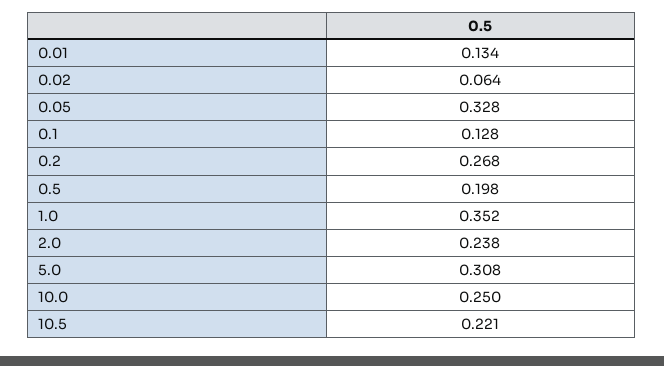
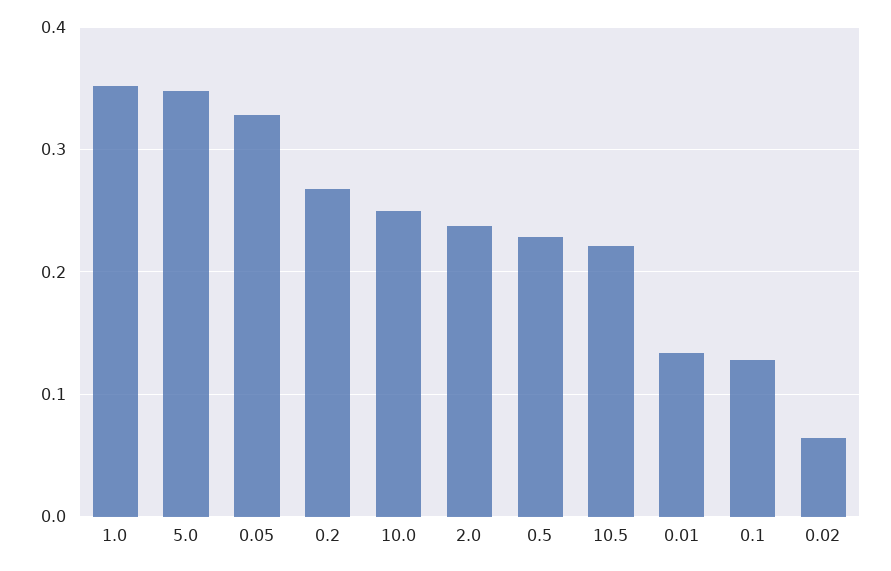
  {
    "0.01": 0.134,
    "0.02": 0.064,
    "0.05": 0.328,
    "0.1": 0.128,
    "0.2": 0.268,
-   "0.5": 0.198,
+   "0.5": 0.23,
    "1.0": 0.352,
    "2.0": 0.238,
-   "5.0": 0.308,
+   "5.0": 0.35,
    "10.0": 0.25,
    "10.5": 0.221
  }

